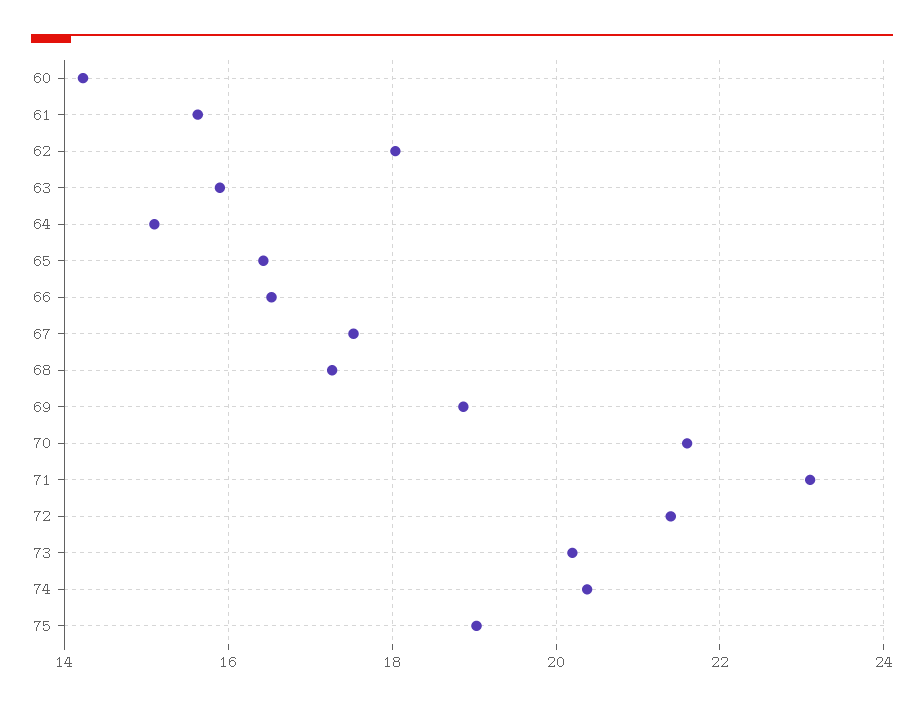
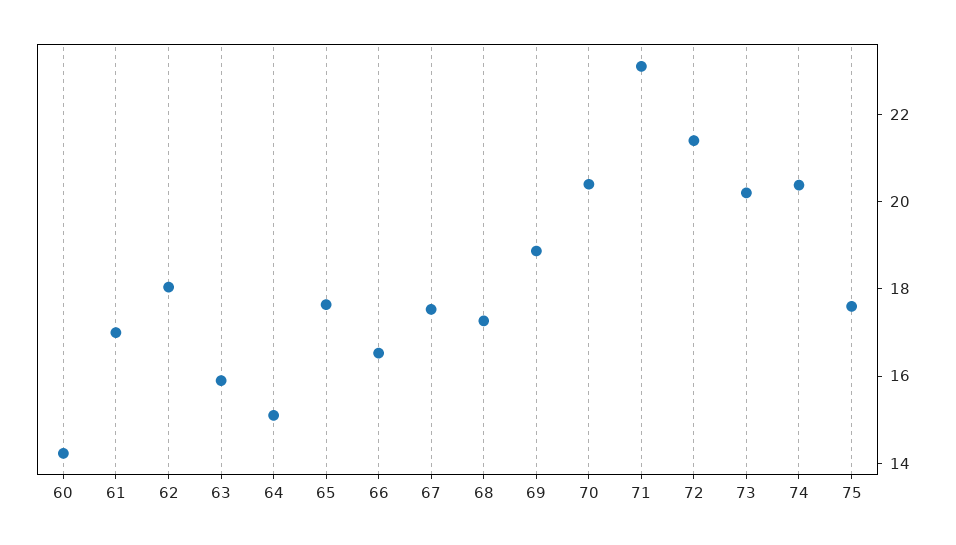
  {
    "60": 14.2,
-   "61": 15.6,
+   "61": 17,
    "62": 18,
    "63": 16,
    "64": 15.2,
-   "65": 16.4,
+   "65": 17.5,
    "66": 16.6,
    "67": 17.6,
    "68": 17.2,
    "69": 18.8,
-   "70": 21.6,
+   "70": 20.5,
    "71": 23.2,
    "72": 21.4,
    "73": 20.2,
    "74": 20.4,
-   "75": 19
+   "75": 17.5
  }

